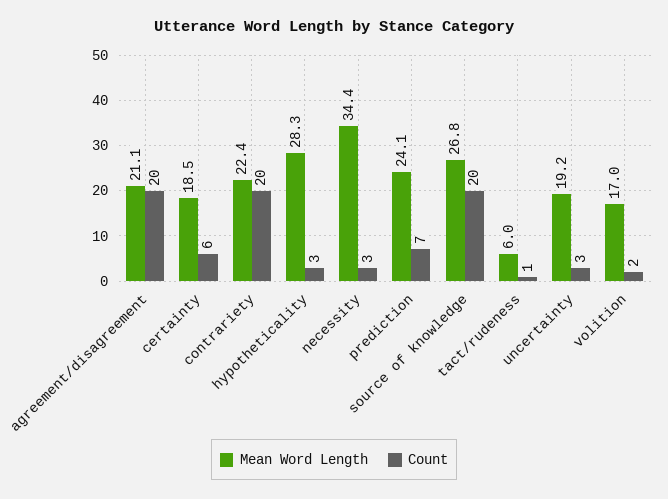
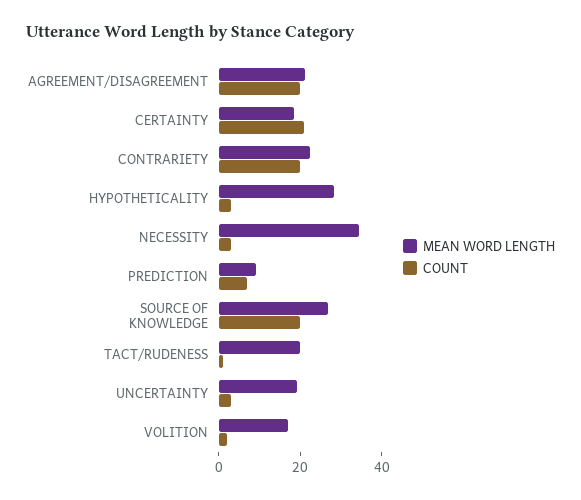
  {
    "Mean Word Length": {
      "agreement/disagreement": 21.1,
      "certainty": 18.5,
      "contrariety": 22.4,
      "hypotheticality": 28.3,
      "necessity": 34.4,
-     "prediction": 24.1,
+     "prediction": 10,
      "source of knowledge": 26.8,
-     "tact/rudeness": 6,
+     "tact/rudeness": 20,
      "uncertainty": 19.2,
      "volition": 17
    },
    "Count": {
      "agreement/disagreement": 20,
-     "certainty": 6,
+     "certainty": 20,
      "contrariety": 20,
      "hypotheticality": 3,
      "necessity": 3,
      "prediction": 7,
      "source of knowledge": 20,
      "tact/rudeness": 1,
      "uncertainty": 3,
      "volition": 2
    }
  }

